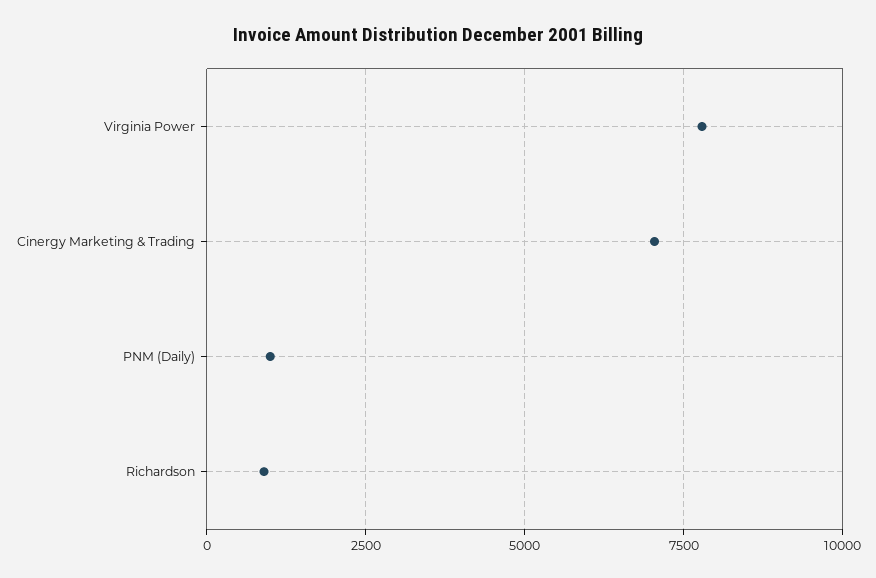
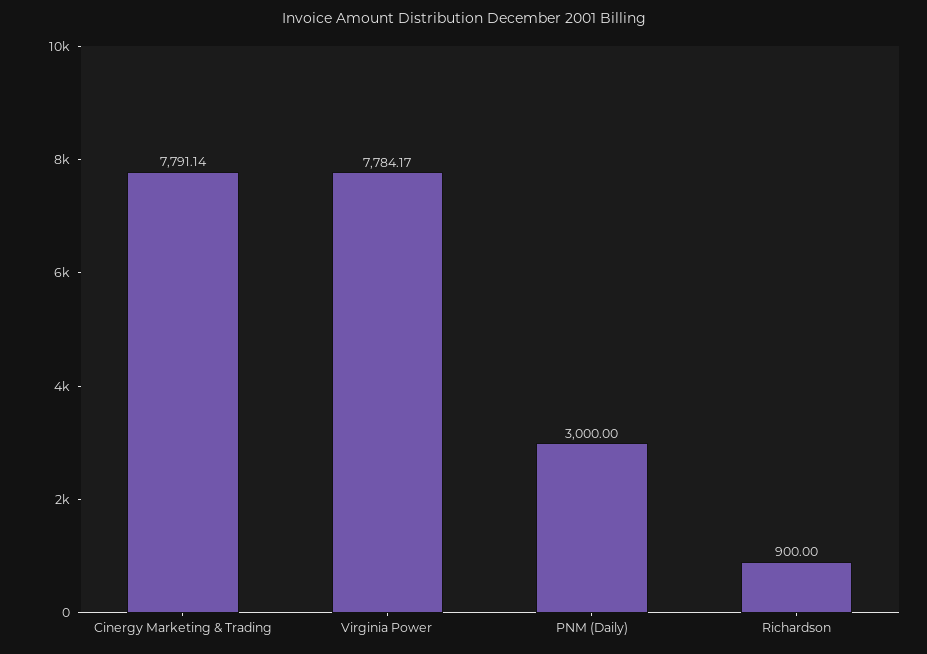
  {
    "Virginia Power": 7784.17,
-   "Cinergy Marketing & Trading": 7000,
+   "Cinergy Marketing & Trading": 7791.14,
-   "PNM (Daily)": 1000,
+   "PNM (Daily)": 3000,
    "Richardson": 900
  }

